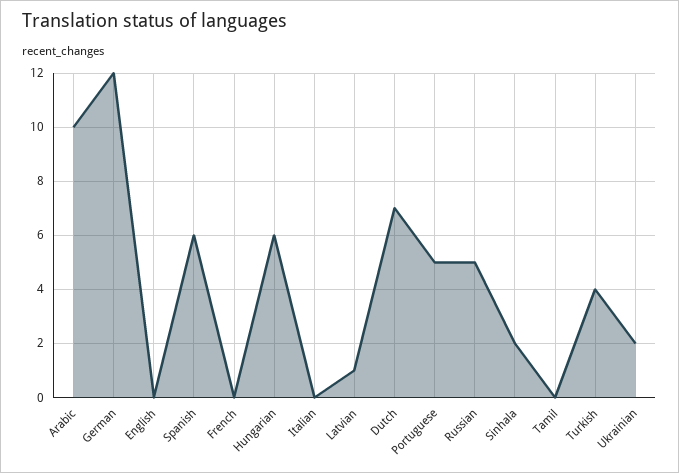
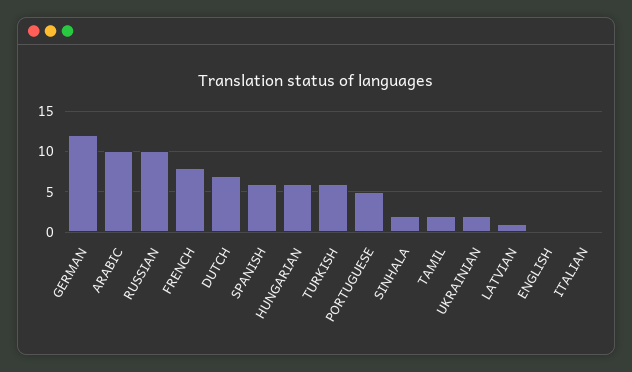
  {
    "Arabic": 10,
    "German": 12,
    "English": 0,
    "Spanish": 6,
-   "French": 0,
+   "French": 8,
    "Hungarian": 6,
    "Italian": 0,
    "Latvian": 1,
    "Dutch": 7,
    "Portuguese": 5,
-   "Russian": 5,
+   "Russian": 10,
    "Sinhala": 2,
-   "Tamil": 0,
+   "Tamil": 2,
-   "Turkish": 4,
+   "Turkish": 6,
    "Ukrainian": 2
  }

